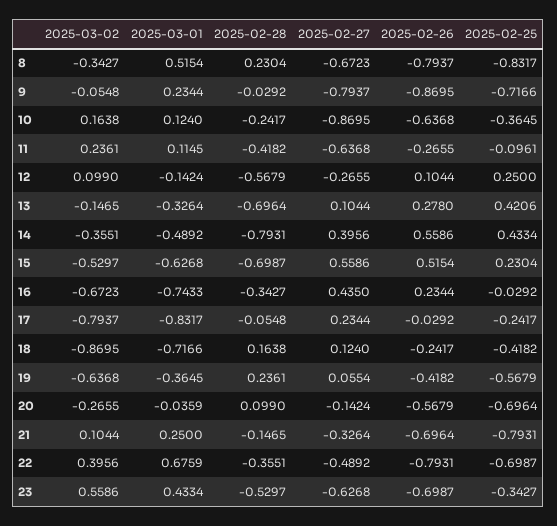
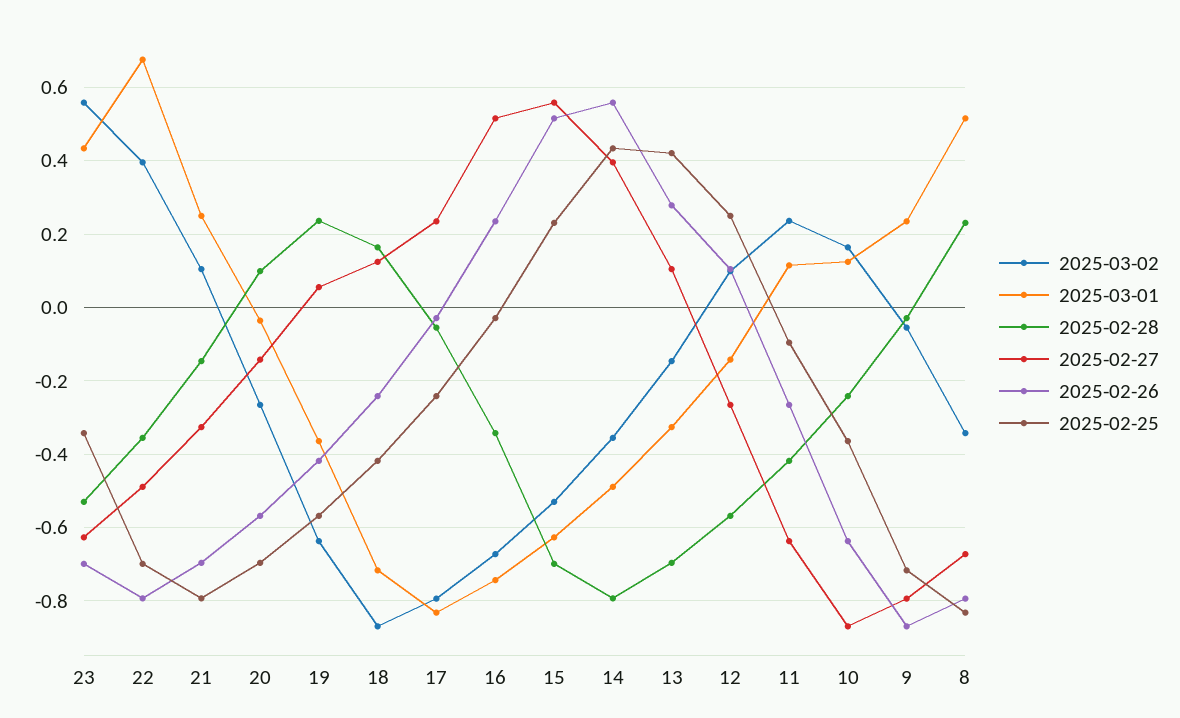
  {
    "2025-03-02": {
      "8": -0.3427,
      "9": -0.0548,
      "10": 0.1638,
      "11": 0.2361,
      "12": 0.099,
      "13": -0.1465,
      "14": -0.3551,
      "15": -0.5297,
      "16": -0.6723,
      "17": -0.7937,
      "18": -0.8695,
      "19": -0.6368,
      "20": -0.2655,
      "21": 0.1044,
      "22": 0.3956,
      "23": 0.5586
    },
    "2025-03-01": {
      "8": 0.5154,
      "9": 0.2344,
      "10": 0.124,
      "11": 0.1145,
      "12": -0.1424,
      "13": -0.3264,
      "14": -0.4892,
      "15": -0.6268,
      "16": -0.7433,
      "17": -0.8317,
      "18": -0.7166,
      "19": -0.3645,
      "20": -0.0359,
      "21": 0.25,
      "22": 0.6759,
      "23": 0.4334
    },
    "2025-02-28": {
      "8": 0.2304,
      "9": -0.0292,
      "10": -0.2417,
      "11": -0.4182,
      "12": -0.5679,
      "13": -0.6964,
      "14": -0.7931,
      "15": -0.6987,
      "16": -0.3427,
      "17": -0.0548,
      "18": 0.1638,
      "19": 0.2361,
      "20": 0.099,
      "21": -0.1465,
      "22": -0.3551,
      "23": -0.5297
    },
    "2025-02-27": {
      "8": -0.6723,
      "9": -0.7937,
      "10": -0.8695,
      "11": -0.6368,
      "12": -0.2655,
      "13": 0.1044,
      "14": 0.3956,
      "15": 0.5586,
-     "16": 0.435,
+     "16": 0.52,
      "17": 0.2344,
      "18": 0.124,
      "19": 0.0554,
      "20": -0.1424,
      "21": -0.3264,
      "22": -0.4892,
      "23": -0.6268
    },
    "2025-02-26": {
      "8": -0.7937,
      "9": -0.8695,
      "10": -0.6368,
      "11": -0.2655,
      "12": 0.1044,
      "13": 0.278,
      "14": 0.5586,
      "15": 0.5154,
      "16": 0.2344,
      "17": -0.0292,
      "18": -0.2417,
      "19": -0.4182,
      "20": -0.5679,
      "21": -0.6964,
      "22": -0.7931,
      "23": -0.6987
    },
    "2025-02-25": {
      "8": -0.8317,
      "9": -0.7166,
      "10": -0.3645,
      "11": -0.0961,
      "12": 0.25,
      "13": 0.4206,
      "14": 0.4334,
      "15": 0.2304,
      "16": -0.0292,
      "17": -0.2417,
      "18": -0.4182,
      "19": -0.5679,
      "20": -0.6964,
      "21": -0.7931,
      "22": -0.6987,
      "23": -0.3427
    }
  }

